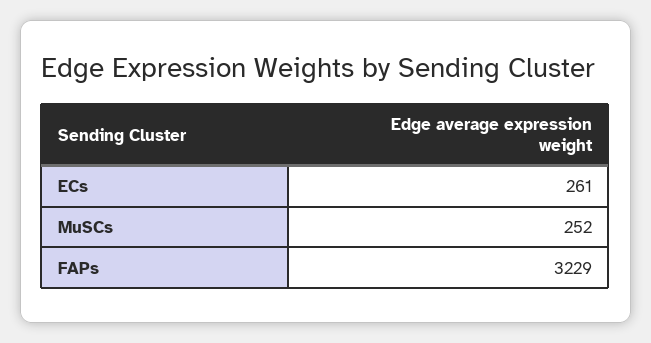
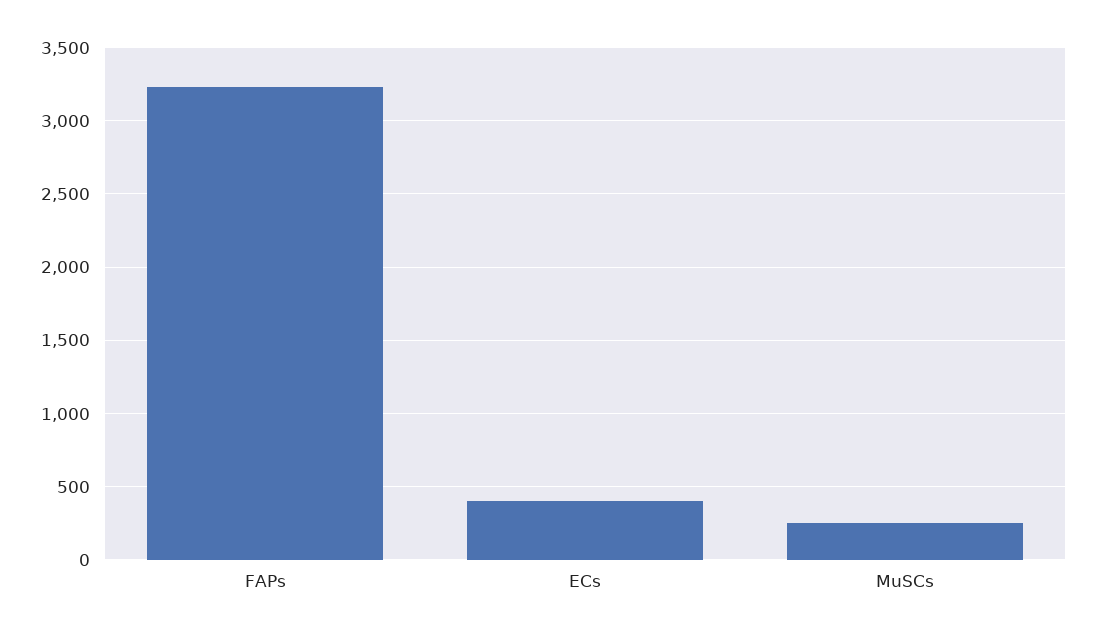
  {
-   "ECs": 261,
+   "ECs": 400,
    "MuSCs": 252,
    "FAPs": 3229
  }

